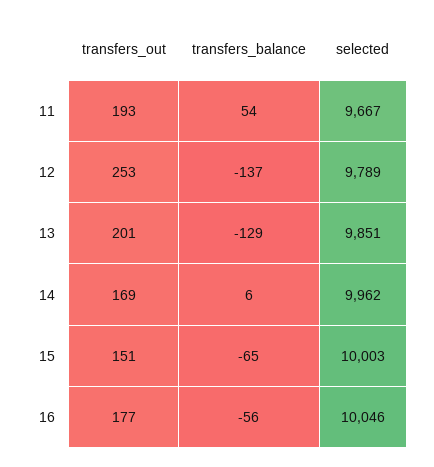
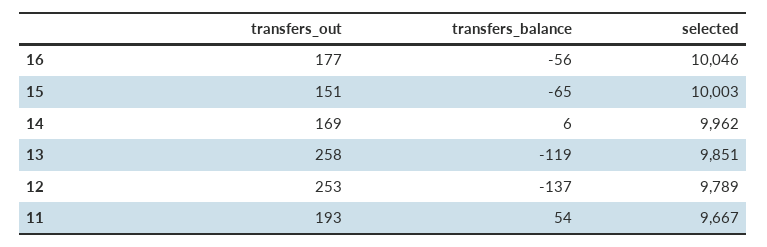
  {
    "transfers_out": {
      "11": 193,
      "12": 253,
-     "13": 201,
+     "13": 258,
      "14": 169,
      "15": 151,
      "16": 177
    },
    "transfers_balance": {
      "11": 54,
      "12": -137,
-     "13": -129,
+     "13": -119,
      "14": 6,
      "15": -65,
      "16": -56
    },
    "selected": {
      "11": 9667,
      "12": 9789,
      "13": 9851,
      "14": 9962,
      "15": 10003,
      "16": 10046
    }
  }

